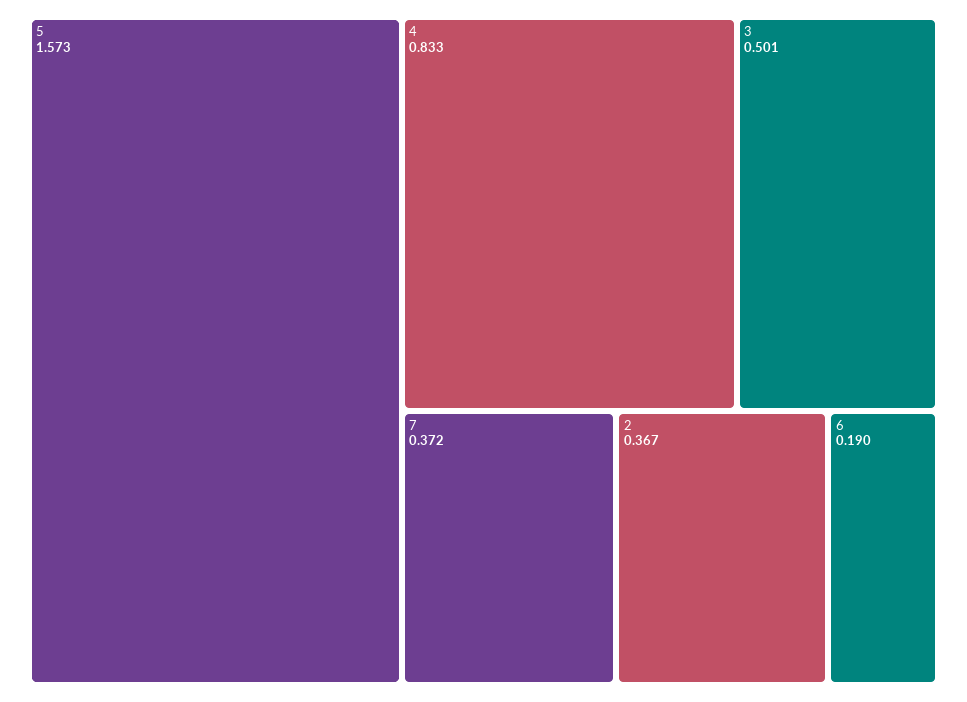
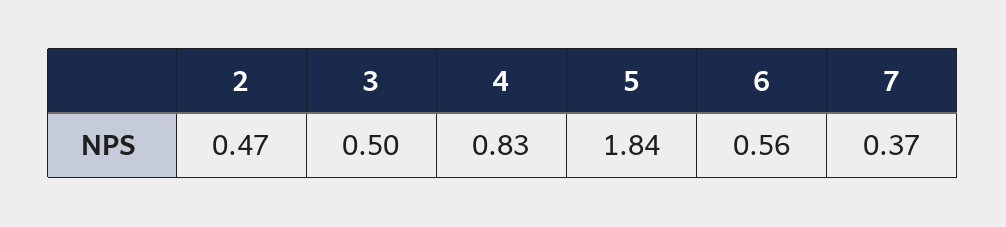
  {
-   "5": 1.573,
+   "5": 1.84,
    "4": 0.833,
    "3": 0.501,
    "7": 0.372,
-   "2": 0.367,
+   "2": 0.47,
-   "6": 0.19
+   "6": 0.56
  }

